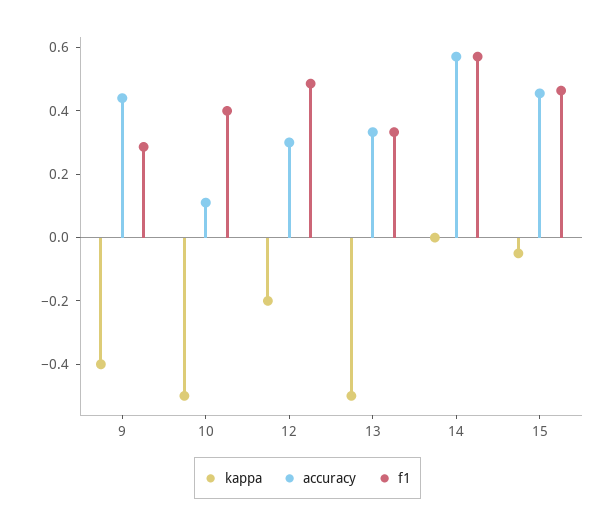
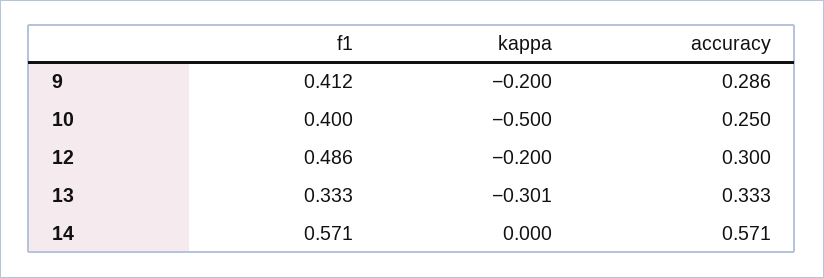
  {
    "kappa": {
-     "9": -0.4,
+     "9": -0.2,
      "10": -0.5,
      "12": -0.2,
-     "13": -0.5,
+     "13": -0.301,
-     "14": 0,
+     "14": 0
-     "15": -0.05
    },
    "accuracy": {
-     "9": 0.45,
+     "9": 0.286,
-     "10": 0.1,
+     "10": 0.25,
      "12": 0.3,
      "13": 0.333,
-     "14": 0.571,
+     "14": 0.571
-     "15": 0.45
    },
    "f1": {
-     "9": 0.3,
+     "9": 0.412,
      "10": 0.4,
      "12": 0.486,
      "13": 0.333,
-     "14": 0.571,
+     "14": 0.571
-     "15": 0.45
    }
  }

